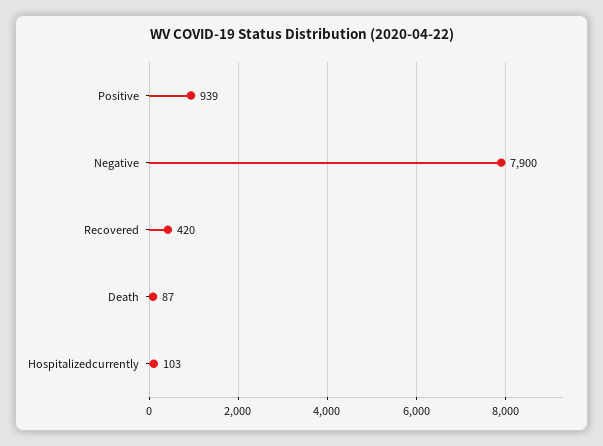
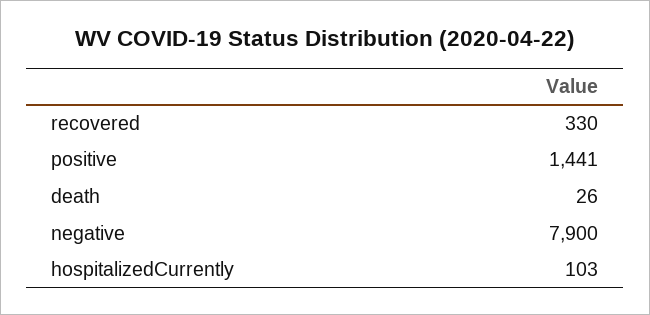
  {
-   "Positive": 939,
+   "Positive": 1441,
    "Negative": 7900,
-   "Recovered": 420,
+   "Recovered": 330,
-   "Death": 87,
+   "Death": 26,
    "Hospitalizedcurrently": 103
  }

